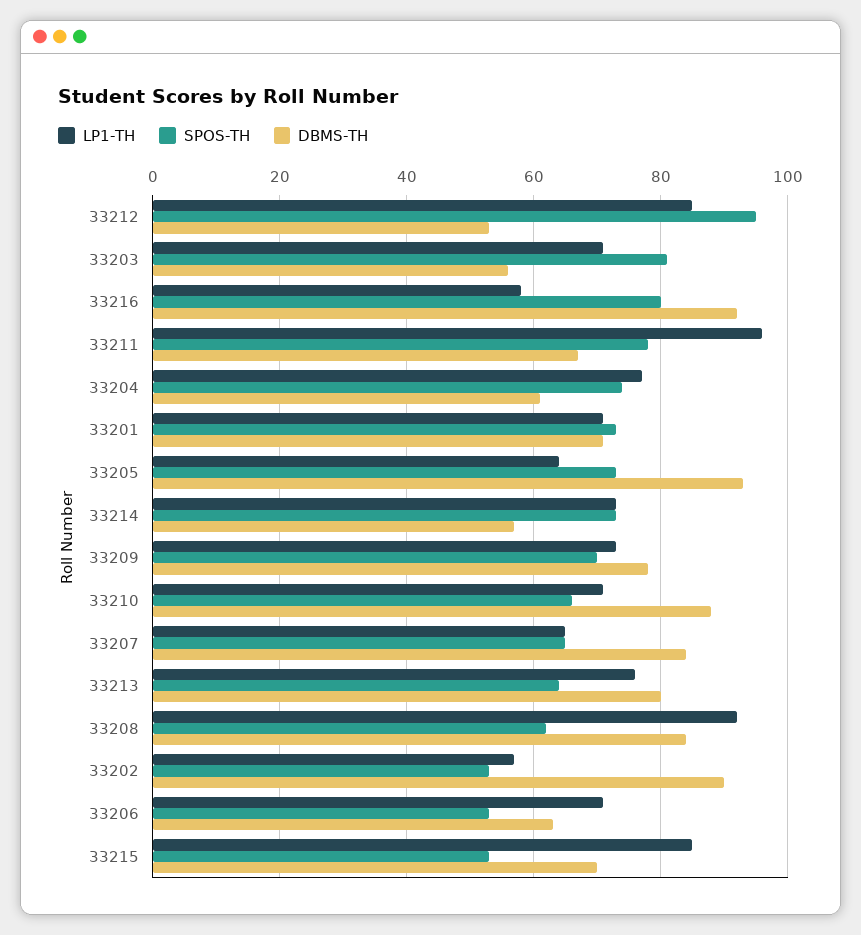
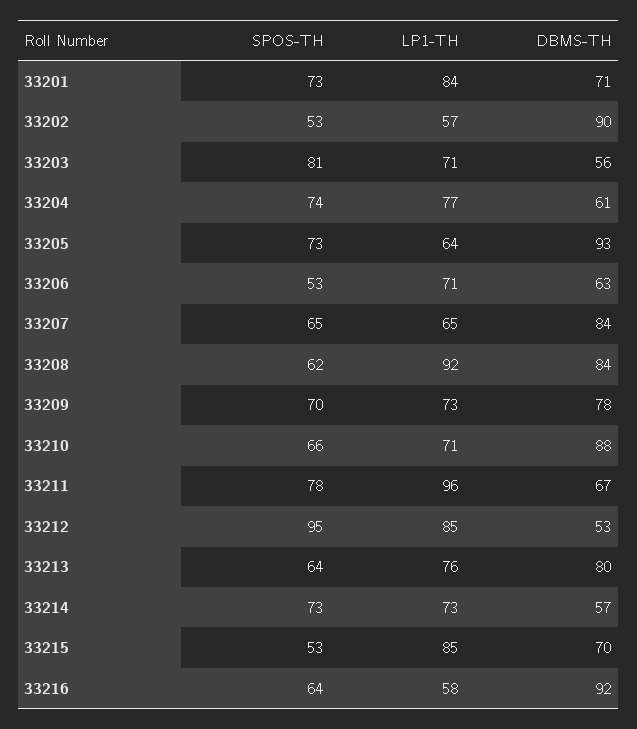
  {
    "LP1-TH": {
      "33212": 85,
      "33203": 71,
      "33216": 58,
      "33211": 96,
      "33204": 77,
-     "33201": 70,
+     "33201": 84,
      "33205": 64,
      "33214": 73,
      "33209": 73,
      "33210": 71,
      "33207": 65,
      "33213": 76,
      "33208": 92,
      "33202": 57,
      "33206": 71,
      "33215": 85
    },
    "SPOS-TH": {
      "33212": 95,
      "33203": 81,
-     "33216": 80,
+     "33216": 64,
      "33211": 78,
      "33204": 74,
      "33201": 73,
      "33205": 73,
      "33214": 73,
      "33209": 70,
      "33210": 66,
      "33207": 65,
      "33213": 64,
      "33208": 62,
      "33202": 53,
      "33206": 53,
      "33215": 53
    },
    "DBMS-TH": {
      "33212": 53,
      "33203": 56,
      "33216": 92,
      "33211": 67,
      "33204": 61,
      "33201": 71,
      "33205": 93,
      "33214": 57,
      "33209": 78,
      "33210": 88,
      "33207": 84,
      "33213": 80,
      "33208": 84,
      "33202": 90,
      "33206": 63,
      "33215": 70
    }
  }

